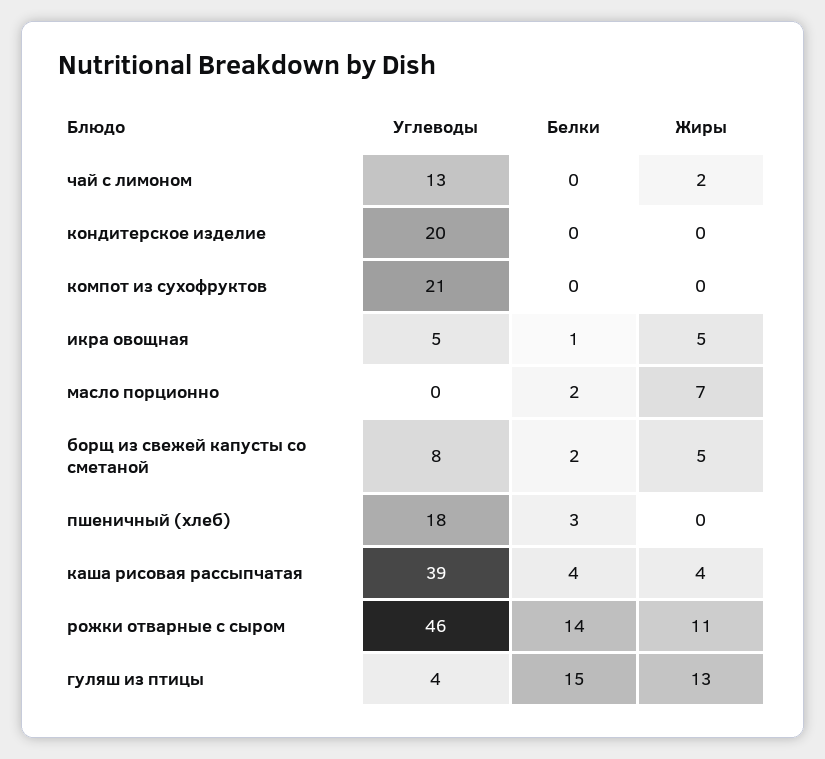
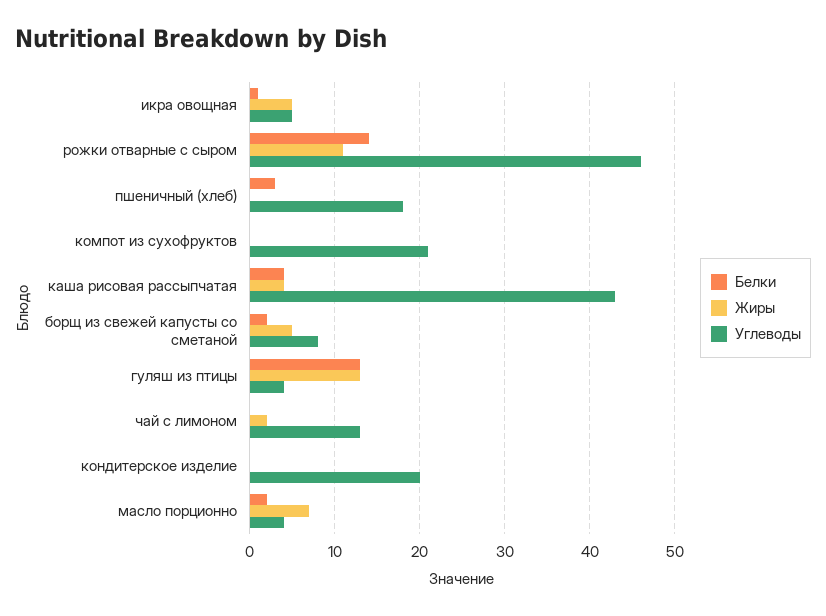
  {
    "Углеводы": {
      "чай с лимоном": 13,
      "кондитерское изделие": 20,
      "компот из сухофруктов": 21,
      "икра овощная": 5,
-     "масло порционно": 0,
+     "масло порционно": 4,
      "борщ из свежей капусты со сметаной": 8,
      "пшеничный (хлеб)": 18,
-     "каша рисовая рассыпчатая": 39,
+     "каша рисовая рассыпчатая": 43,
      "рожки отварные с сыром": 46,
      "гуляш из птицы": 4
    },
    "Белки": {
      "чай с лимоном": 0,
      "кондитерское изделие": 0,
      "компот из сухофруктов": 0,
      "икра овощная": 1,
      "масло порционно": 2,
      "борщ из свежей капусты со сметаной": 2,
      "пшеничный (хлеб)": 3,
      "каша рисовая рассыпчатая": 4,
      "рожки отварные с сыром": 14,
-     "гуляш из птицы": 15
+     "гуляш из птицы": 13
    },
    "Жиры": {
      "чай с лимоном": 2,
      "кондитерское изделие": 0,
      "компот из сухофруктов": 0,
      "икра овощная": 5,
      "масло порционно": 7,
      "борщ из свежей капусты со сметаной": 5,
      "пшеничный (хлеб)": 0,
      "каша рисовая рассыпчатая": 4,
      "рожки отварные с сыром": 11,
      "гуляш из птицы": 13
    }
  }

